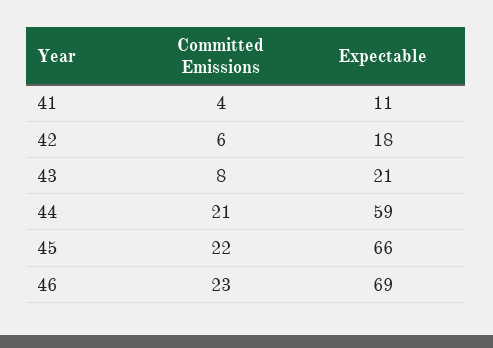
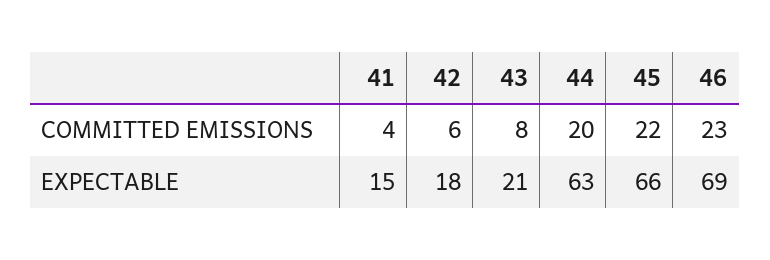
  {
    "Committed Emissions": {
      "41": 4,
      "42": 6,
      "43": 8,
-     "44": 21,
+     "44": 20,
      "45": 22,
      "46": 23
    },
    "Expectable": {
-     "41": 11,
+     "41": 15,
      "42": 18,
      "43": 21,
-     "44": 59,
+     "44": 63,
      "45": 66,
      "46": 69
    }
  }

